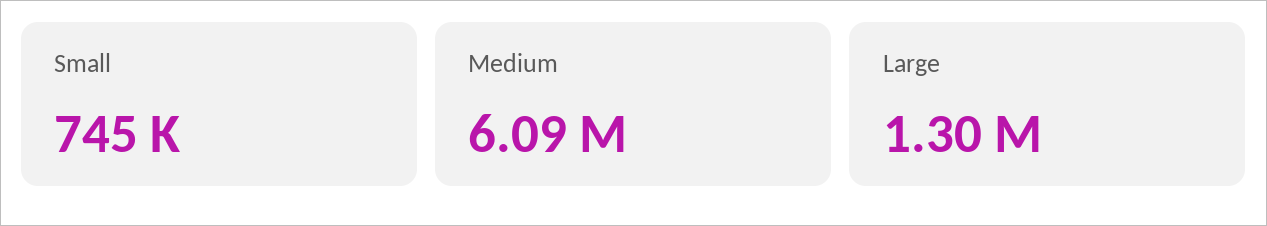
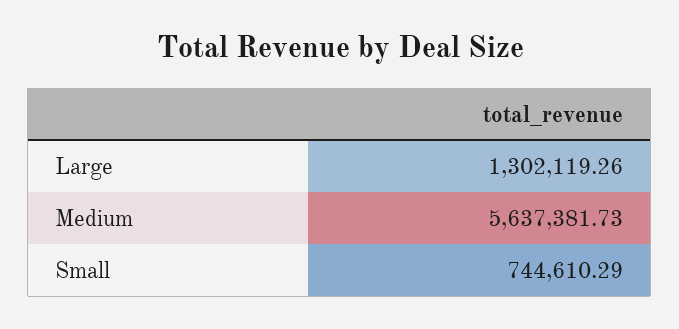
  {
    "Small": 744610.29,
-   "Medium": 6090000,
+   "Medium": 5637381.73,
    "Large": 1302119.26
  }

